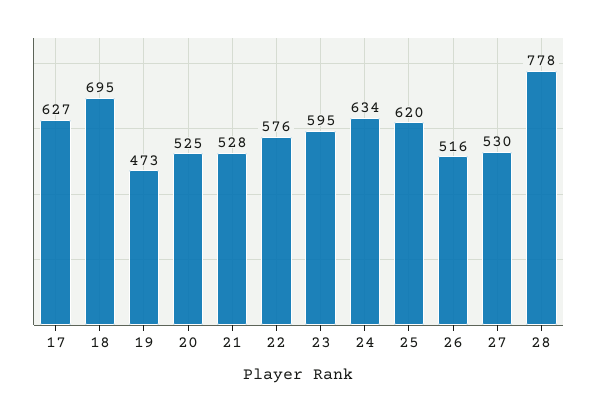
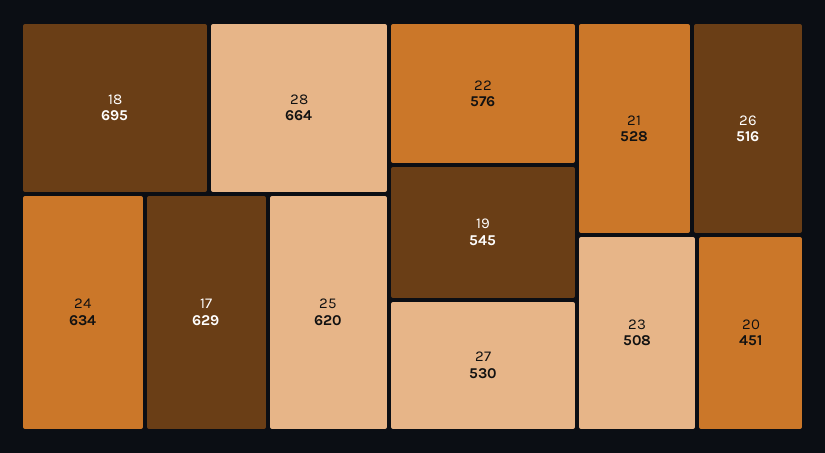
  {
-   "17": 627,
+   "17": 629,
    "18": 695,
-   "19": 473,
+   "19": 545,
-   "20": 525,
+   "20": 451,
    "21": 528,
    "22": 576,
-   "23": 595,
+   "23": 508,
    "24": 634,
    "25": 620,
    "26": 516,
    "27": 530,
-   "28": 778
+   "28": 664
  }

